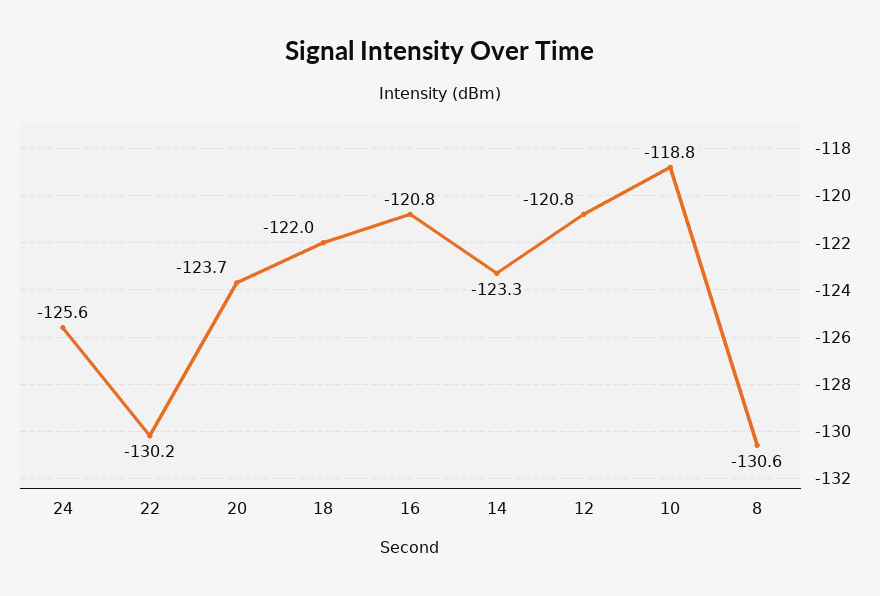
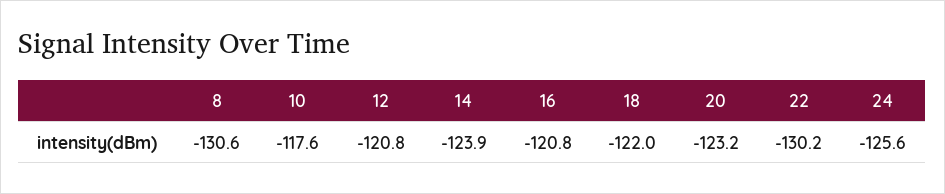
  {
    "24": -125.6,
    "22": -130.2,
-   "20": -123.7,
+   "20": -123.2,
    "18": -122,
    "16": -120.8,
-   "14": -123.3,
+   "14": -123.9,
    "12": -120.8,
-   "10": -118.8,
+   "10": -117.6,
    "8": -130.6
  }

